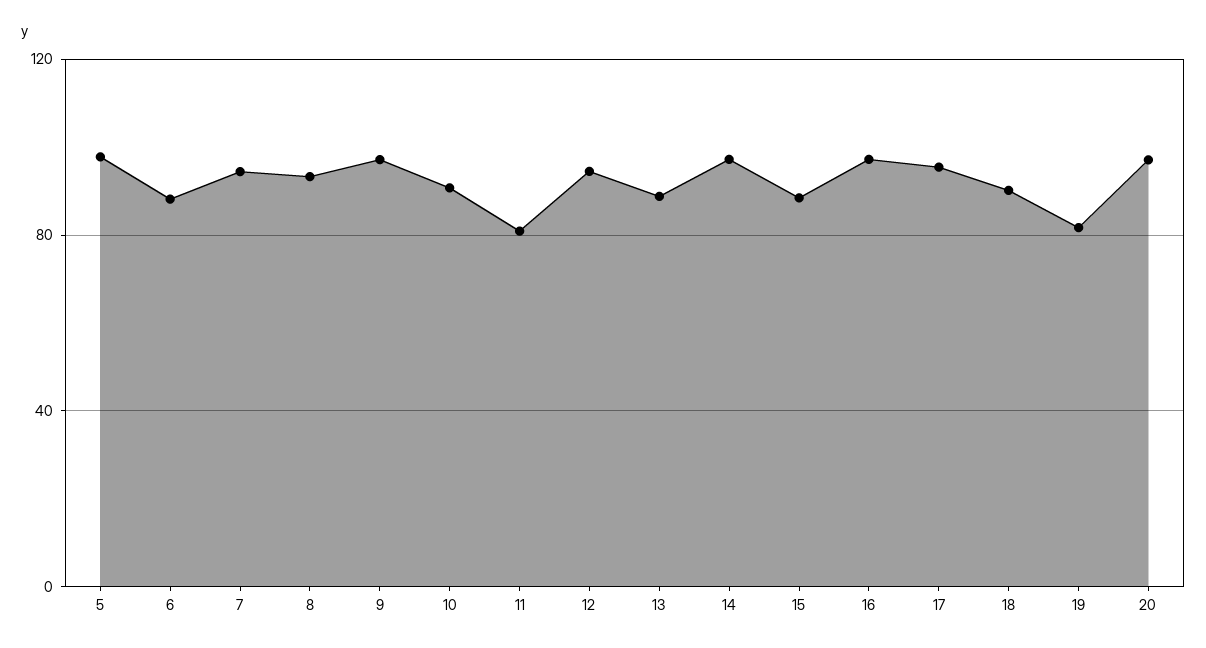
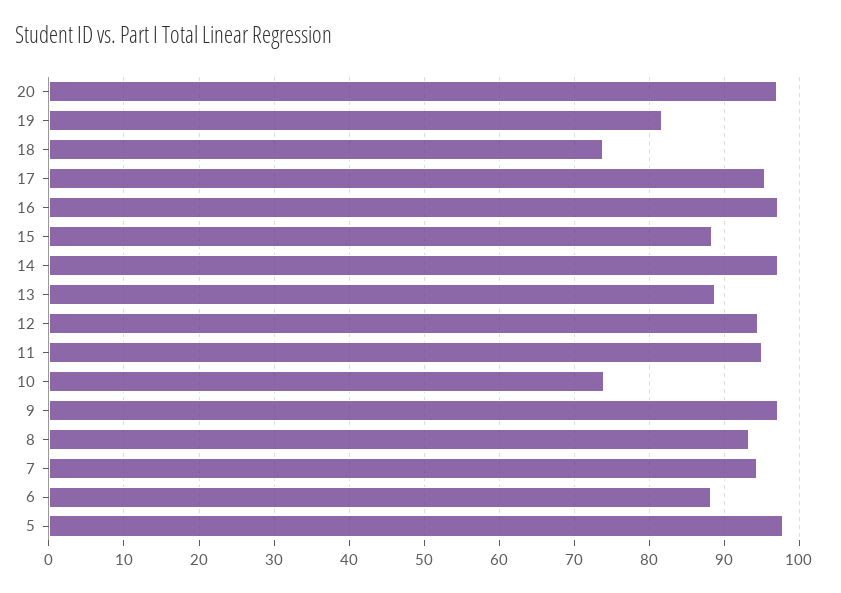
  {
    "5": 98,
    "6": 88,
    "7": 94,
    "8": 93,
    "9": 97,
-   "10": 90,
+   "10": 74,
-   "11": 80,
+   "11": 95,
    "12": 94,
    "13": 89,
    "14": 97,
    "15": 88,
    "16": 97,
    "17": 95,
-   "18": 90,
+   "18": 74,
    "19": 82,
    "20": 97
  }

